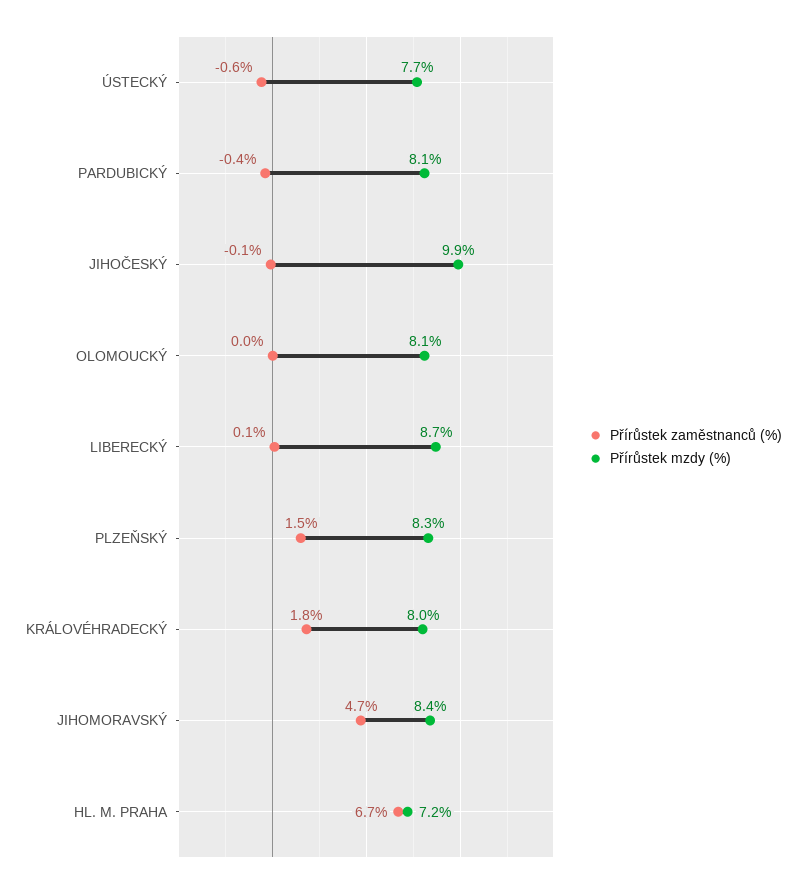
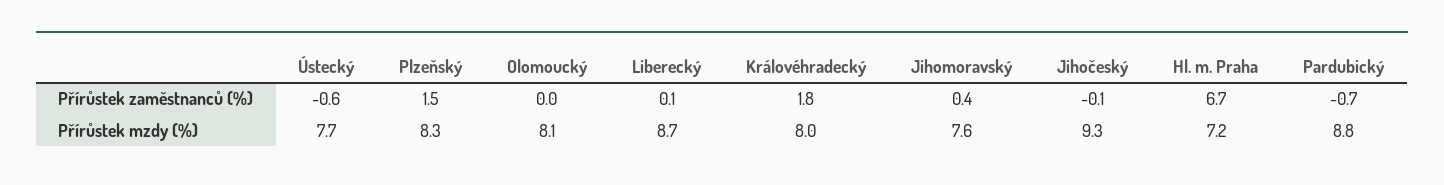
  {
    "Přírůstek zaměstnanců (%)": {
      "ÚSTECKÝ": -0.6,
-     "PARDUBICKÝ": -0.4,
+     "PARDUBICKÝ": -0.7,
      "JIHOČESKÝ": -0.1,
      "OLOMOUCKÝ": 0,
      "LIBERECKÝ": 0.1,
      "PLZEŇSKÝ": 1.5,
      "KRÁLOVÉHRADECKÝ": 1.8,
-     "JIHOMORAVSKÝ": 4.7,
+     "JIHOMORAVSKÝ": 0.4,
      "HL. M. PRAHA": 6.7
    },
    "Přírůstek mzdy (%)": {
      "ÚSTECKÝ": 7.7,
-     "PARDUBICKÝ": 8.1,
+     "PARDUBICKÝ": 8.8,
-     "JIHOČESKÝ": 9.9,
+     "JIHOČESKÝ": 9.3,
      "OLOMOUCKÝ": 8.1,
      "LIBERECKÝ": 8.7,
      "PLZEŇSKÝ": 8.3,
      "KRÁLOVÉHRADECKÝ": 8,
-     "JIHOMORAVSKÝ": 8.4,
+     "JIHOMORAVSKÝ": 7.6,
      "HL. M. PRAHA": 7.2
    }
  }

